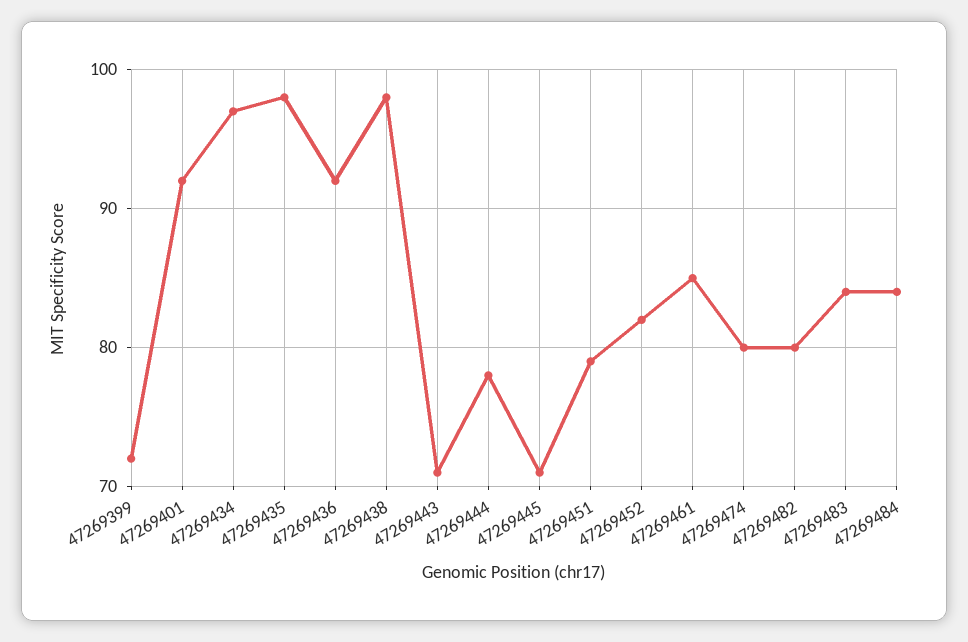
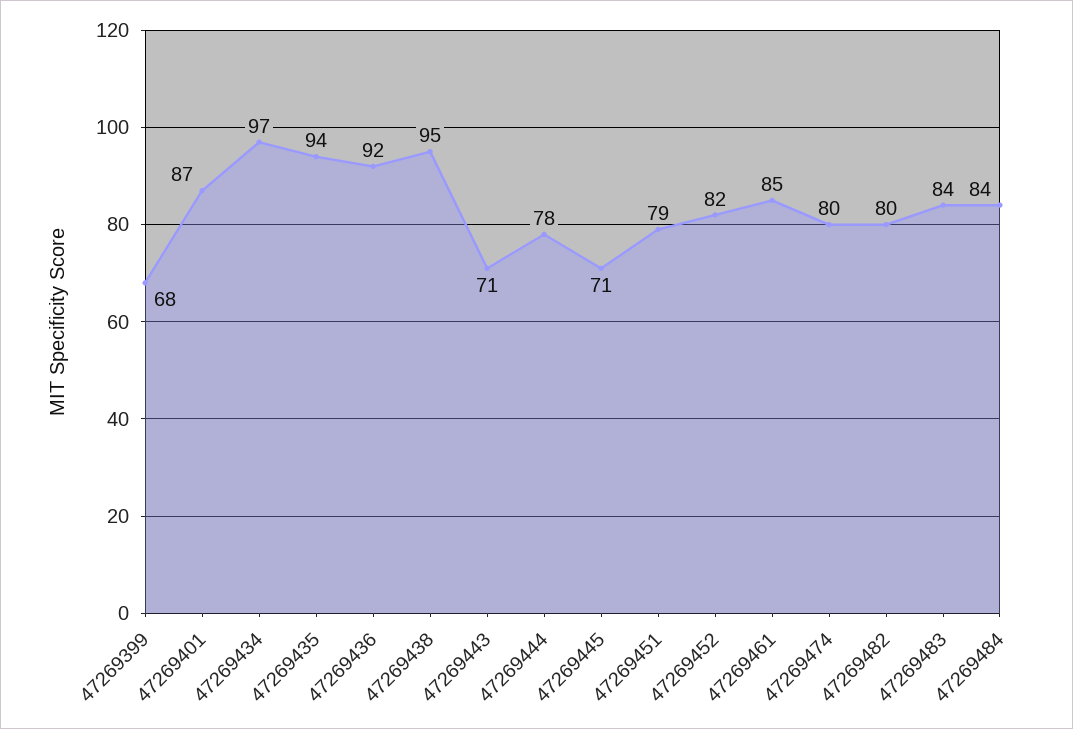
  {
-   "47269399": 72,
+   "47269399": 68,
-   "47269401": 92,
+   "47269401": 87,
    "47269434": 97,
-   "47269435": 98,
+   "47269435": 94,
    "47269436": 92,
-   "47269438": 98,
+   "47269438": 95,
    "47269443": 71,
    "47269444": 78,
    "47269445": 71,
    "47269451": 79,
    "47269452": 82,
    "47269461": 85,
    "47269474": 80,
    "47269482": 80,
    "47269483": 84,
    "47269484": 84
  }

